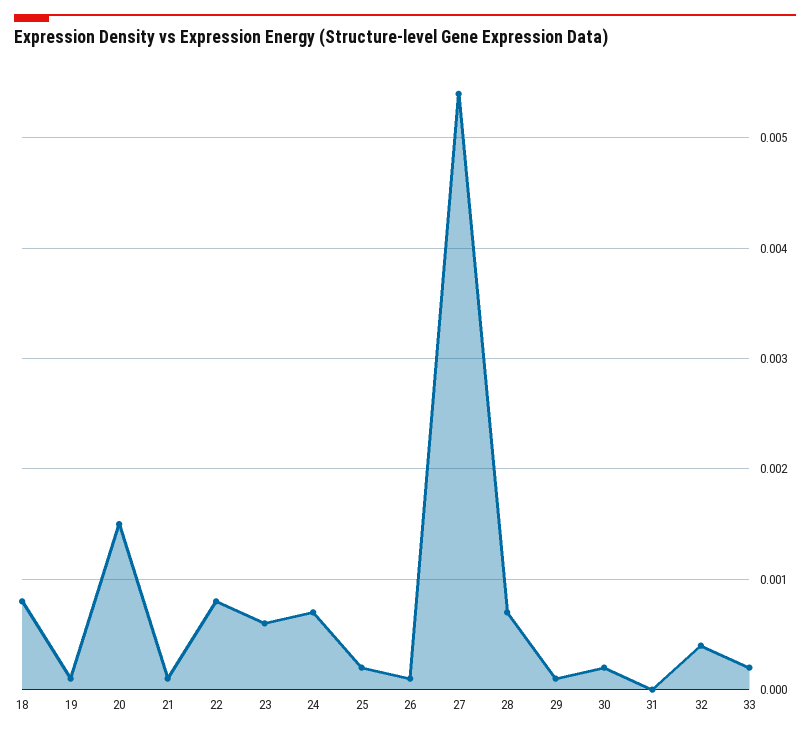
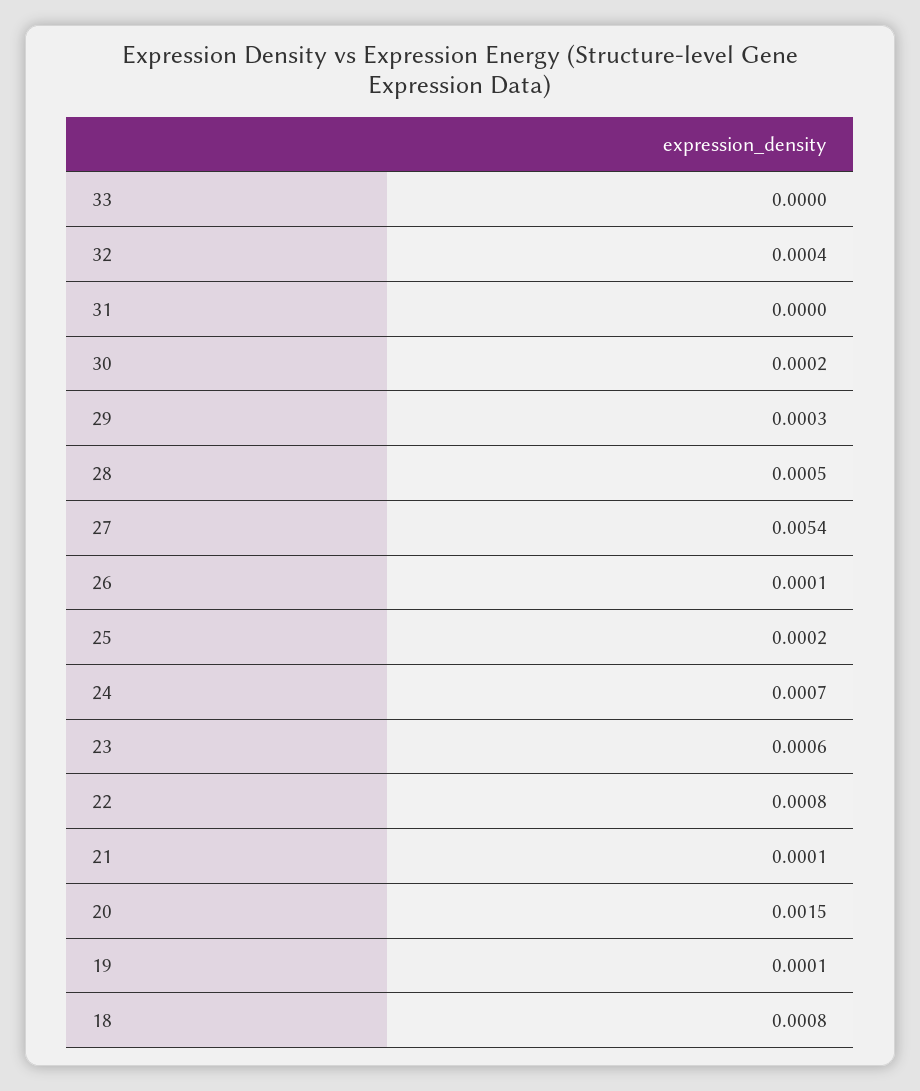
  {
    "18": 0.0008,
    "19": 0.0001,
    "20": 0.0015,
    "21": 0.0001,
    "22": 0.0008,
    "23": 0.0006,
    "24": 0.0007,
    "25": 0.0002,
    "26": 0.0001,
    "27": 0.0054,
-   "28": 0.0007,
+   "28": 0.0005,
-   "29": 0.0001,
+   "29": 0.0003,
    "30": 0.0002,
    "31": 0,
    "32": 0.0004,
-   "33": 0.0002
+   "33": 0
  }

